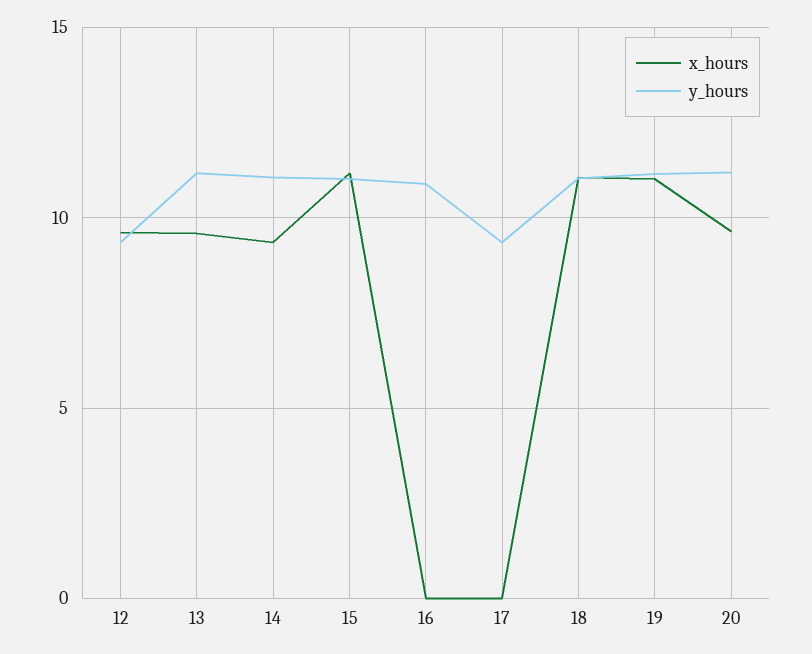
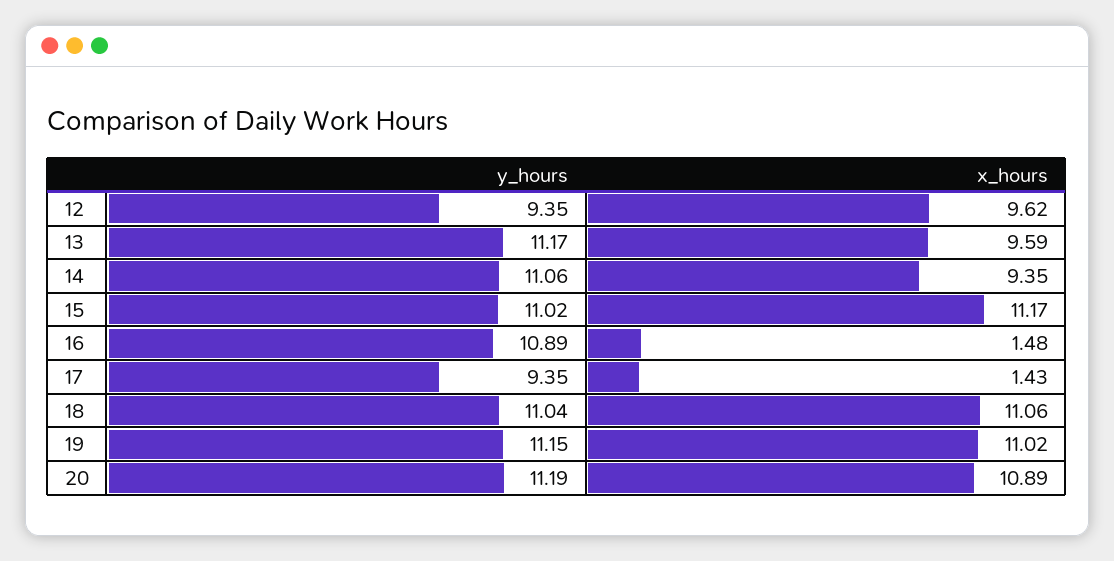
  {
    "x_hours": {
      "12": 9.62,
      "13": 9.59,
      "14": 9.35,
      "15": 11.17,
-     "16": 0,
+     "16": 1.48,
-     "17": 0,
+     "17": 1.43,
      "18": 11.06,
      "19": 11.02,
-     "20": 9.5
+     "20": 10.89
    },
    "y_hours": {
      "12": 9.35,
      "13": 11.17,
      "14": 11.06,
      "15": 11.02,
      "16": 10.89,
      "17": 9.35,
      "18": 11.04,
      "19": 11.15,
      "20": 11.19
    }
  }

